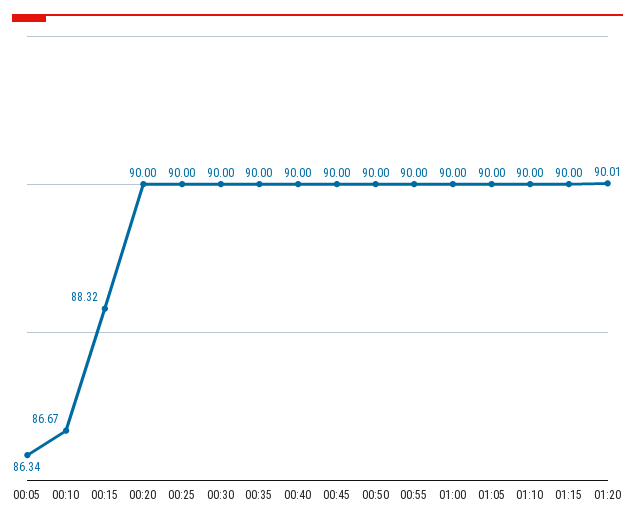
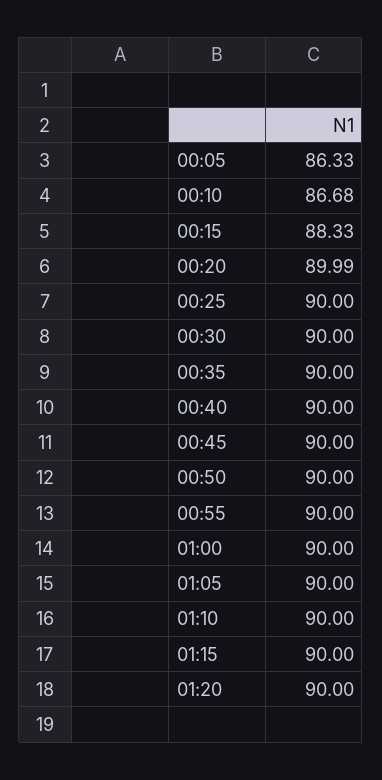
  {
-   "00:05": 86.34,
+   "00:05": 86.33,
-   "00:10": 86.67,
+   "00:10": 86.68,
-   "00:15": 88.32,
+   "00:15": 88.33,
-   "00:20": 90,
+   "00:20": 89.99,
    "00:25": 90,
    "00:30": 90,
    "00:35": 90,
    "00:40": 90,
    "00:45": 90,
    "00:50": 90,
    "00:55": 90,
    "01:00": 90,
    "01:05": 90,
    "01:10": 90,
    "01:15": 90,
-   "01:20": 90.01
+   "01:20": 90
  }

